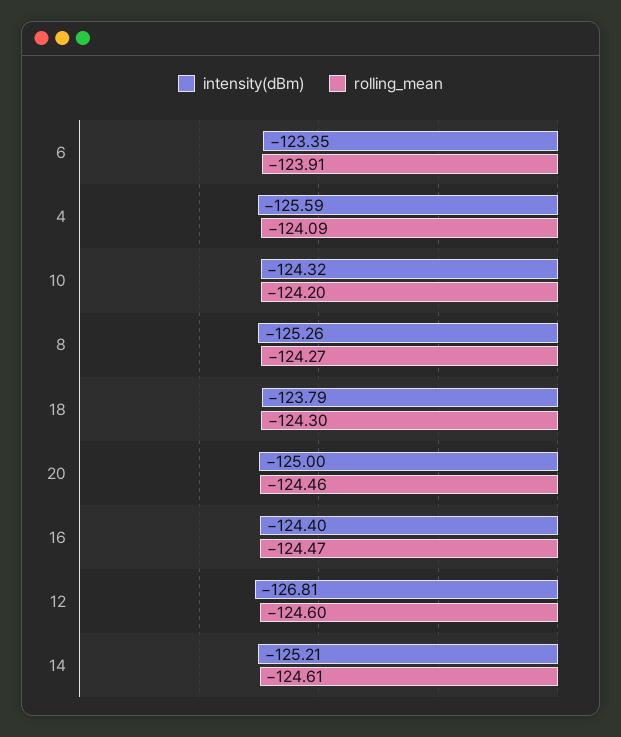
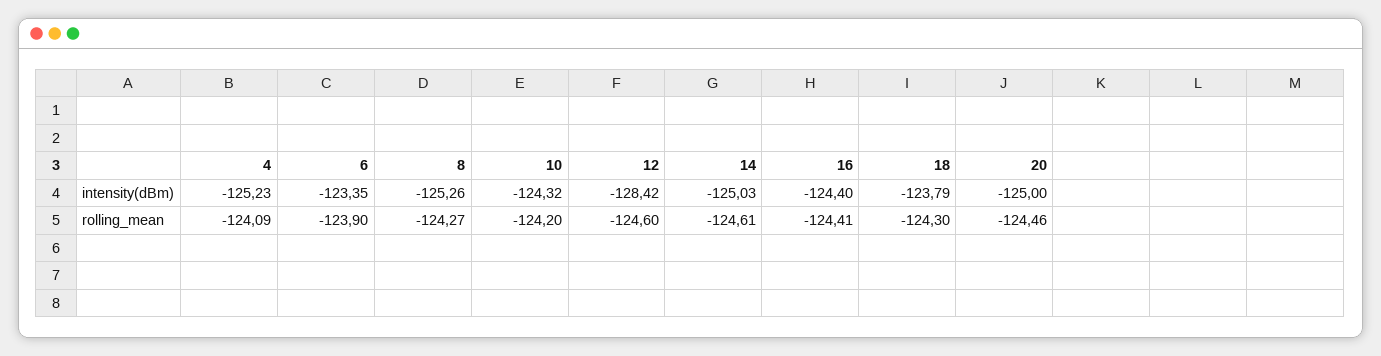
  {
    "intensity(dBm)": {
      "6": -123.35,
-     "4": -125.59,
+     "4": -125.23,
      "10": -124.32,
      "8": -125.26,
      "18": -123.79,
      "20": -125,
      "16": -124.4,
-     "12": -126.81,
+     "12": -128.42,
-     "14": -125.21
+     "14": -125.03
    },
    "rolling_mean": {
-     "6": -123.91,
+     "6": -123.9,
      "4": -124.09,
      "10": -124.2,
      "8": -124.27,
      "18": -124.3,
      "20": -124.46,
-     "16": -124.47,
+     "16": -124.41,
      "12": -124.6,
      "14": -124.61
    }
  }

